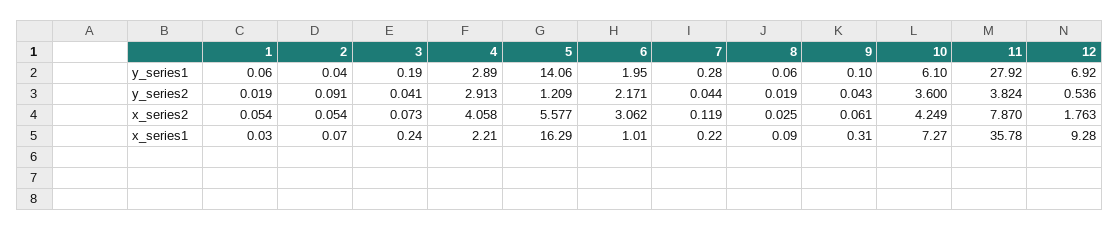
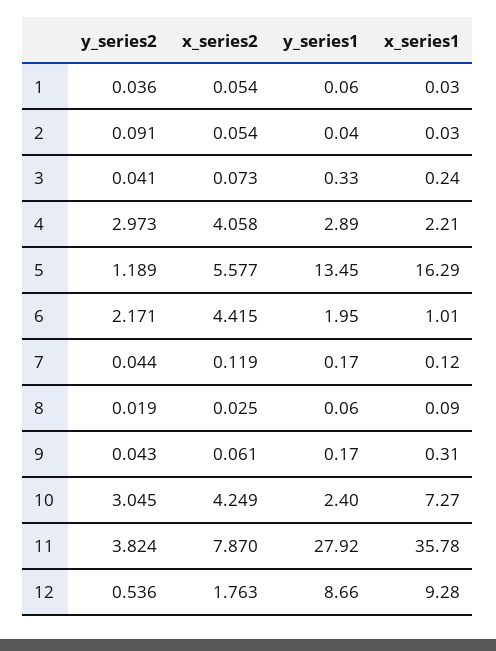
  {
    "1": {
      "y_series1": 0.06,
-     "y_series2": 0.019,
+     "y_series2": 0.036,
      "x_series2": 0.054,
      "x_series1": 0.03
    },
    "2": {
      "y_series1": 0.04,
      "y_series2": 0.091,
      "x_series2": 0.054,
-     "x_series1": 0.07
+     "x_series1": 0.03
    },
    "3": {
-     "y_series1": 0.19,
+     "y_series1": 0.33,
      "y_series2": 0.041,
      "x_series2": 0.073,
      "x_series1": 0.24
    },
    "4": {
      "y_series1": 2.89,
-     "y_series2": 2.913,
+     "y_series2": 2.973,
      "x_series2": 4.058,
      "x_series1": 2.21
    },
    "5": {
-     "y_series1": 14.06,
+     "y_series1": 13.45,
-     "y_series2": 1.209,
+     "y_series2": 1.189,
      "x_series2": 5.577,
      "x_series1": 16.29
    },
    "6": {
      "y_series1": 1.95,
      "y_series2": 2.171,
-     "x_series2": 3.062,
+     "x_series2": 4.415,
      "x_series1": 1.01
    },
    "7": {
-     "y_series1": 0.28,
+     "y_series1": 0.17,
      "y_series2": 0.044,
      "x_series2": 0.119,
-     "x_series1": 0.22
+     "x_series1": 0.12
    },
    "8": {
      "y_series1": 0.06,
      "y_series2": 0.019,
      "x_series2": 0.025,
      "x_series1": 0.09
    },
    "9": {
-     "y_series1": 0.1,
+     "y_series1": 0.17,
      "y_series2": 0.043,
      "x_series2": 0.061,
      "x_series1": 0.31
    },
    "10": {
-     "y_series1": 6.1,
+     "y_series1": 2.4,
-     "y_series2": 3.6,
+     "y_series2": 3.045,
      "x_series2": 4.249,
      "x_series1": 7.27
    },
    "11": {
      "y_series1": 27.92,
      "y_series2": 3.824,
      "x_series2": 7.87,
      "x_series1": 35.78
    },
    "12": {
-     "y_series1": 6.92,
+     "y_series1": 8.66,
      "y_series2": 0.536,
      "x_series2": 1.763,
      "x_series1": 9.28
    }
  }

